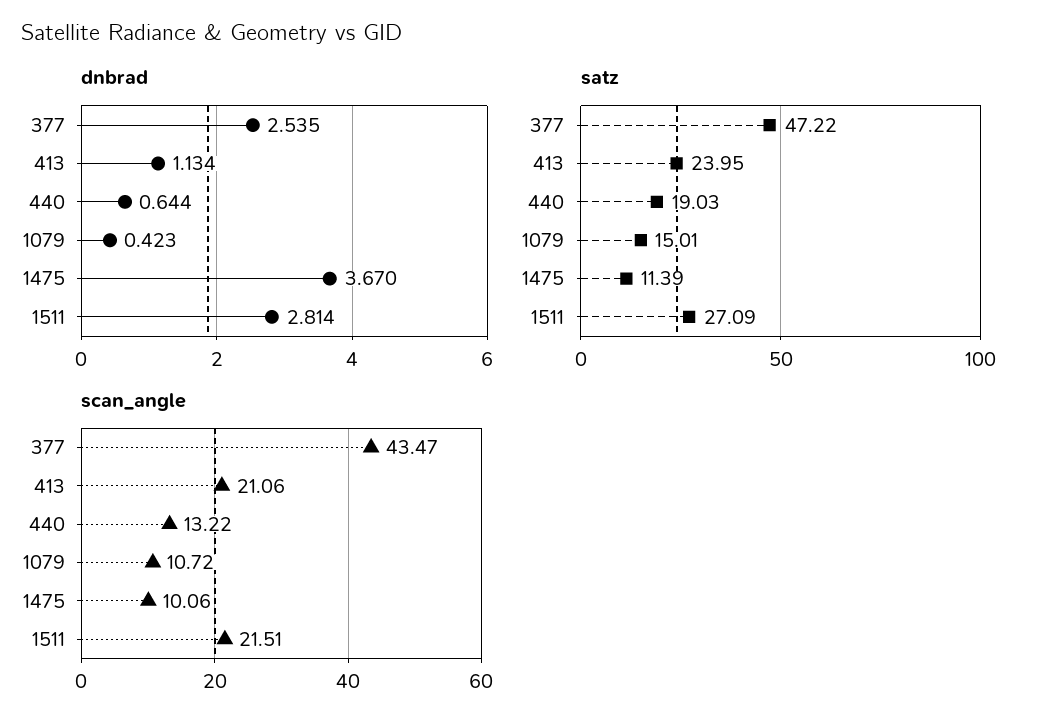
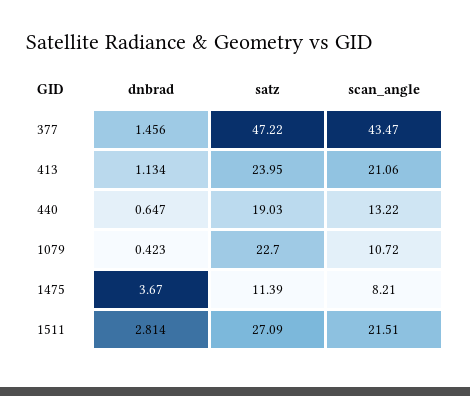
  {
    "dnbrad": {
-     "377": 2.535,
+     "377": 1.456,
      "413": 1.134,
-     "440": 0.644,
+     "440": 0.647,
      "1079": 0.423,
      "1475": 3.67,
      "1511": 2.814
    },
    "satz": {
      "377": 47.22,
      "413": 23.95,
      "440": 19.03,
-     "1079": 15.01,
+     "1079": 22.7,
      "1475": 11.39,
      "1511": 27.09
    },
    "scan_angle": {
      "377": 43.47,
      "413": 21.06,
      "440": 13.22,
      "1079": 10.72,
-     "1475": 10.06,
+     "1475": 8.21,
      "1511": 21.51
    }
  }

